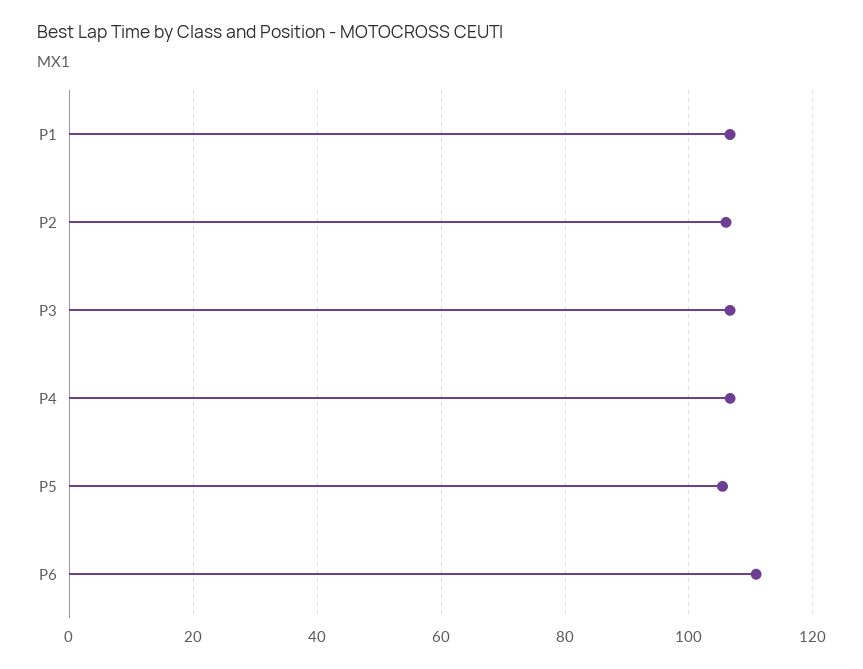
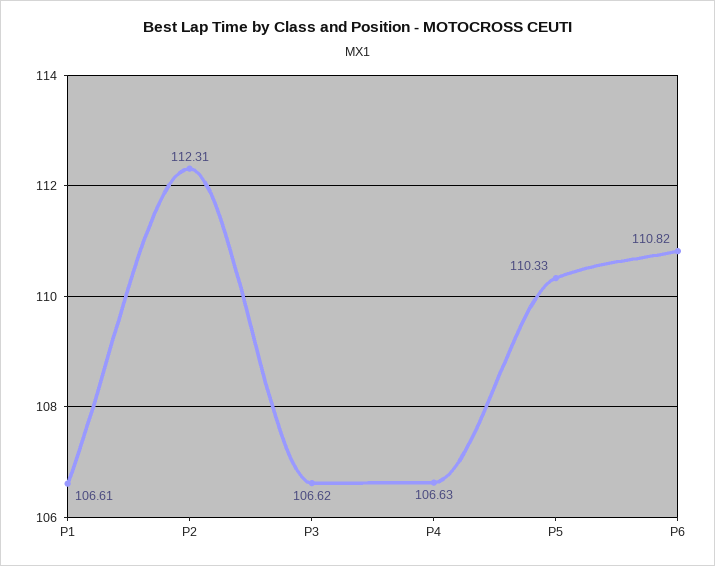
  {
    "P1": 106.61,
-   "P2": 106,
+   "P2": 112.31,
    "P3": 106.62,
    "P4": 106.63,
-   "P5": 106,
+   "P5": 110.33,
    "P6": 110.82
  }

